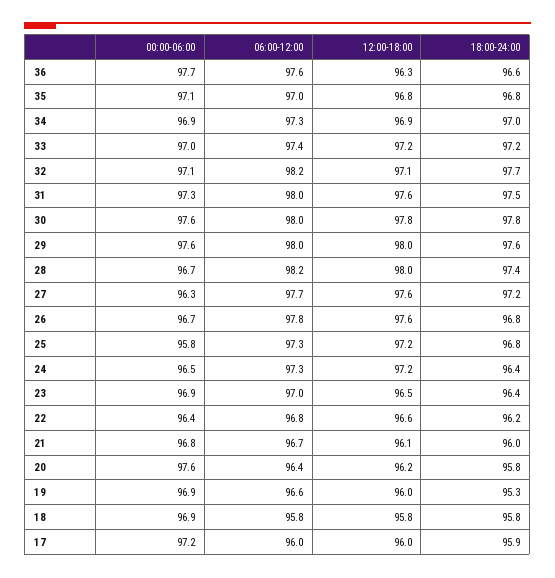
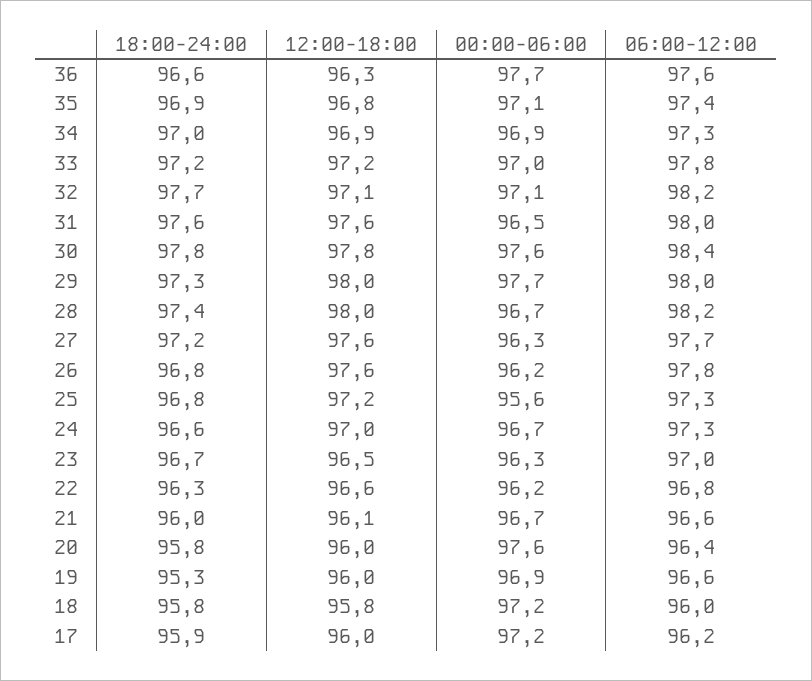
  {
    "00:00-06:00": {
      "36": 97.7,
      "35": 97.1,
      "34": 96.9,
      "33": 97,
      "32": 97.1,
-     "31": 97.3,
+     "31": 96.5,
      "30": 97.6,
-     "29": 97.6,
+     "29": 97.7,
      "28": 96.7,
      "27": 96.3,
-     "26": 96.7,
+     "26": 96.2,
-     "25": 95.8,
+     "25": 95.6,
-     "24": 96.5,
+     "24": 96.7,
-     "23": 96.9,
+     "23": 96.3,
-     "22": 96.4,
+     "22": 96.2,
-     "21": 96.8,
+     "21": 96.7,
      "20": 97.6,
      "19": 96.9,
-     "18": 96.9,
+     "18": 97.2,
      "17": 97.2
    },
    "06:00-12:00": {
      "36": 97.6,
-     "35": 97,
+     "35": 97.4,
      "34": 97.3,
-     "33": 97.4,
+     "33": 97.8,
      "32": 98.2,
      "31": 98,
-     "30": 98,
+     "30": 98.4,
      "29": 98,
      "28": 98.2,
      "27": 97.7,
      "26": 97.8,
      "25": 97.3,
      "24": 97.3,
      "23": 97,
      "22": 96.8,
-     "21": 96.7,
+     "21": 96.6,
      "20": 96.4,
      "19": 96.6,
-     "18": 95.8,
+     "18": 96,
-     "17": 96
+     "17": 96.2
    },
    "12:00-18:00": {
      "36": 96.3,
      "35": 96.8,
      "34": 96.9,
      "33": 97.2,
      "32": 97.1,
      "31": 97.6,
      "30": 97.8,
      "29": 98,
      "28": 98,
      "27": 97.6,
      "26": 97.6,
      "25": 97.2,
-     "24": 97.2,
+     "24": 97,
      "23": 96.5,
      "22": 96.6,
      "21": 96.1,
-     "20": 96.2,
+     "20": 96,
      "19": 96,
      "18": 95.8,
      "17": 96
    },
    "18:00-24:00": {
      "36": 96.6,
-     "35": 96.8,
+     "35": 96.9,
      "34": 97,
      "33": 97.2,
      "32": 97.7,
-     "31": 97.5,
+     "31": 97.6,
      "30": 97.8,
-     "29": 97.6,
+     "29": 97.3,
      "28": 97.4,
      "27": 97.2,
      "26": 96.8,
      "25": 96.8,
-     "24": 96.4,
+     "24": 96.6,
-     "23": 96.4,
+     "23": 96.7,
-     "22": 96.2,
+     "22": 96.3,
      "21": 96,
      "20": 95.8,
      "19": 95.3,
      "18": 95.8,
      "17": 95.9
    }
  }

